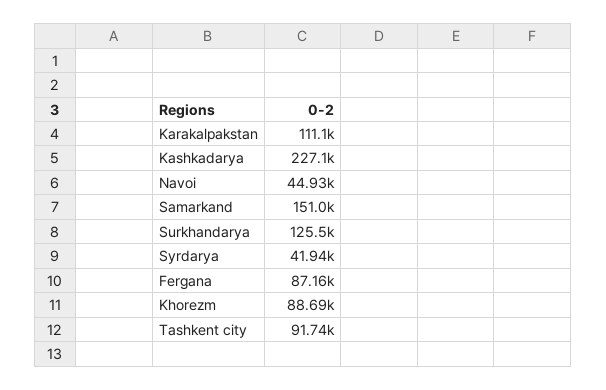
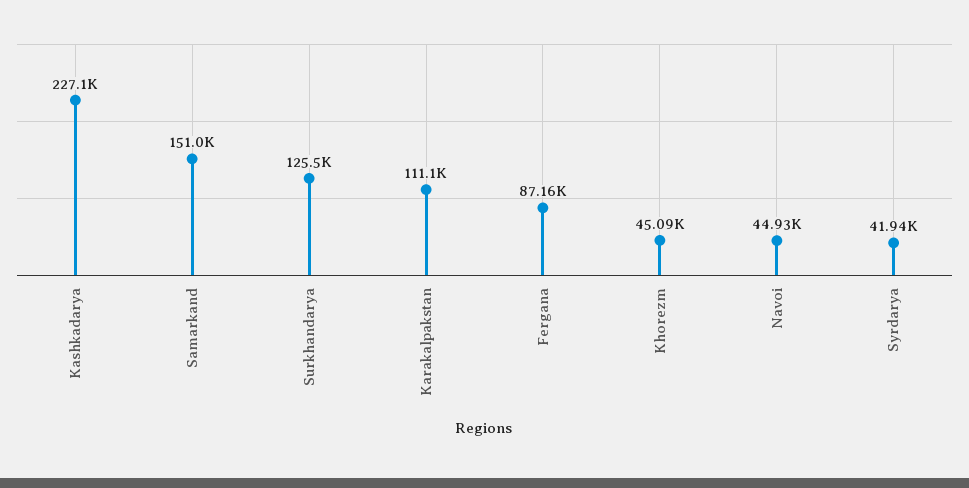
  {
    "Karakalpakstan": 111100,
    "Kashkadarya": 227100,
    "Navoi": 44930,
    "Samarkand": 151000,
    "Surkhandarya": 125500,
    "Syrdarya": 41940,
    "Fergana": 87160,
-   "Khorezm": 88690,
+   "Khorezm": 45090
-   "Tashkent city": 91740
  }

